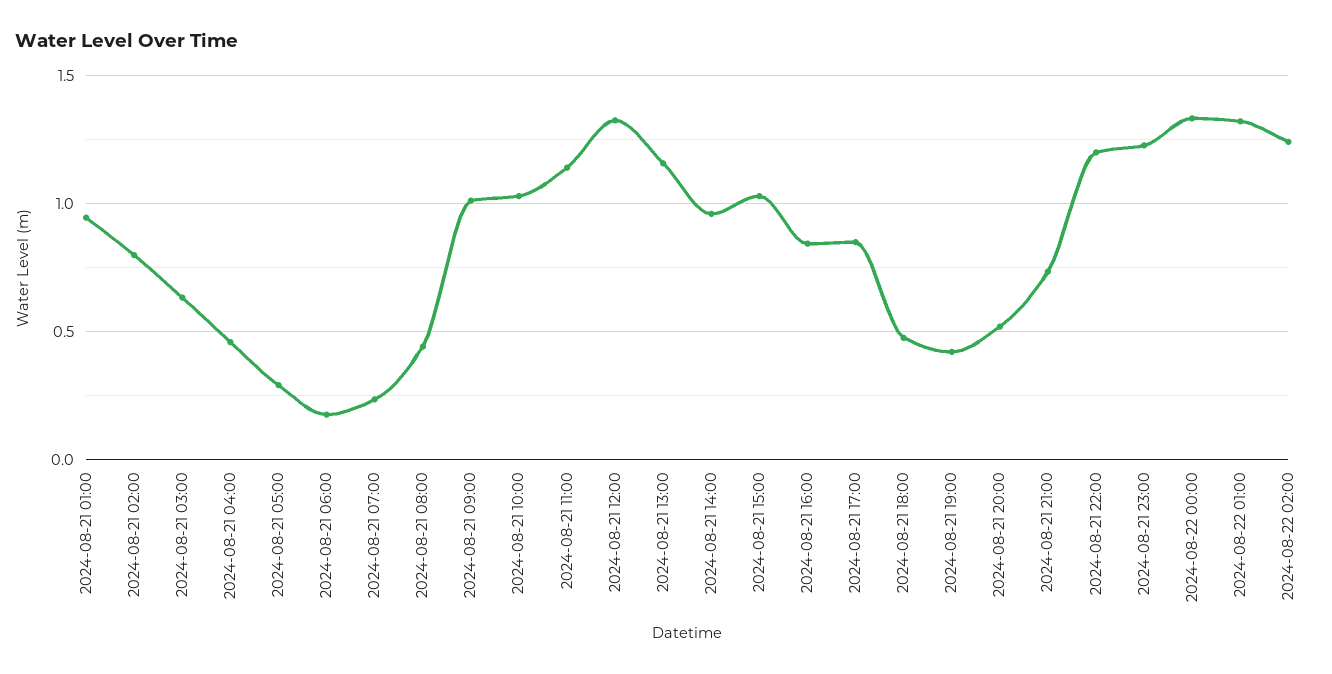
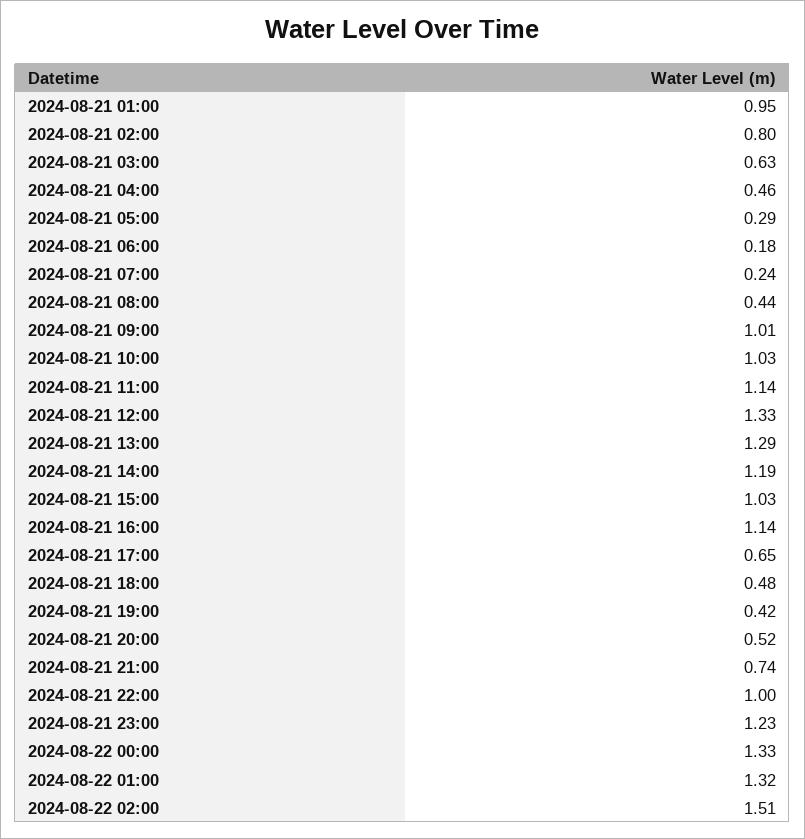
  {
    "2024-08-21 01:00": 0.95,
    "2024-08-21 02:00": 0.8,
    "2024-08-21 03:00": 0.63,
    "2024-08-21 04:00": 0.46,
    "2024-08-21 05:00": 0.29,
    "2024-08-21 06:00": 0.18,
    "2024-08-21 07:00": 0.24,
    "2024-08-21 08:00": 0.44,
    "2024-08-21 09:00": 1.01,
    "2024-08-21 10:00": 1.03,
    "2024-08-21 11:00": 1.14,
    "2024-08-21 12:00": 1.33,
-   "2024-08-21 13:00": 1.15,
+   "2024-08-21 13:00": 1.29,
-   "2024-08-21 14:00": 0.95,
+   "2024-08-21 14:00": 1.19,
    "2024-08-21 15:00": 1.03,
-   "2024-08-21 16:00": 0.85,
+   "2024-08-21 16:00": 1.14,
-   "2024-08-21 17:00": 0.85,
+   "2024-08-21 17:00": 0.65,
    "2024-08-21 18:00": 0.48,
    "2024-08-21 19:00": 0.42,
    "2024-08-21 20:00": 0.52,
    "2024-08-21 21:00": 0.74,
-   "2024-08-21 22:00": 1.2,
+   "2024-08-21 22:00": 1,
    "2024-08-21 23:00": 1.23,
    "2024-08-22 00:00": 1.33,
    "2024-08-22 01:00": 1.32,
-   "2024-08-22 02:00": 1.25
+   "2024-08-22 02:00": 1.51
  }

